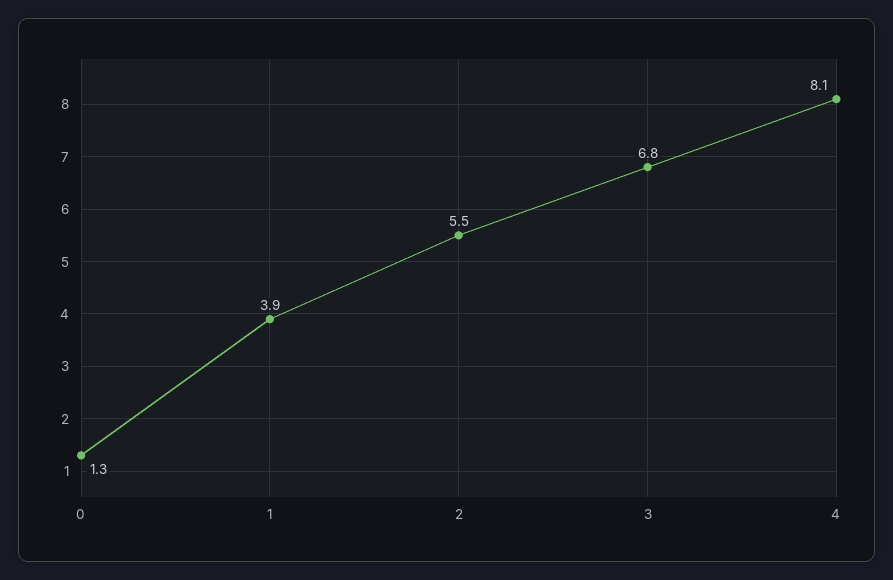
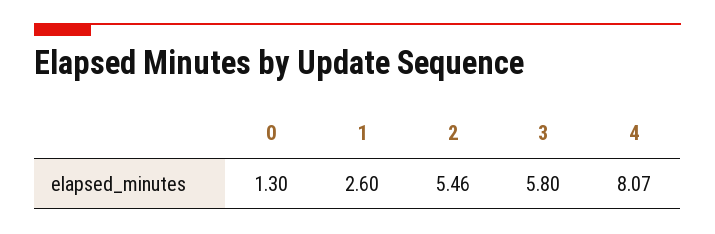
  {
    "0": 1.3,
-   "1": 3.9,
+   "1": 2.6,
    "2": 5.46,
-   "3": 6.8,
+   "3": 5.8,
    "4": 8.07
  }

